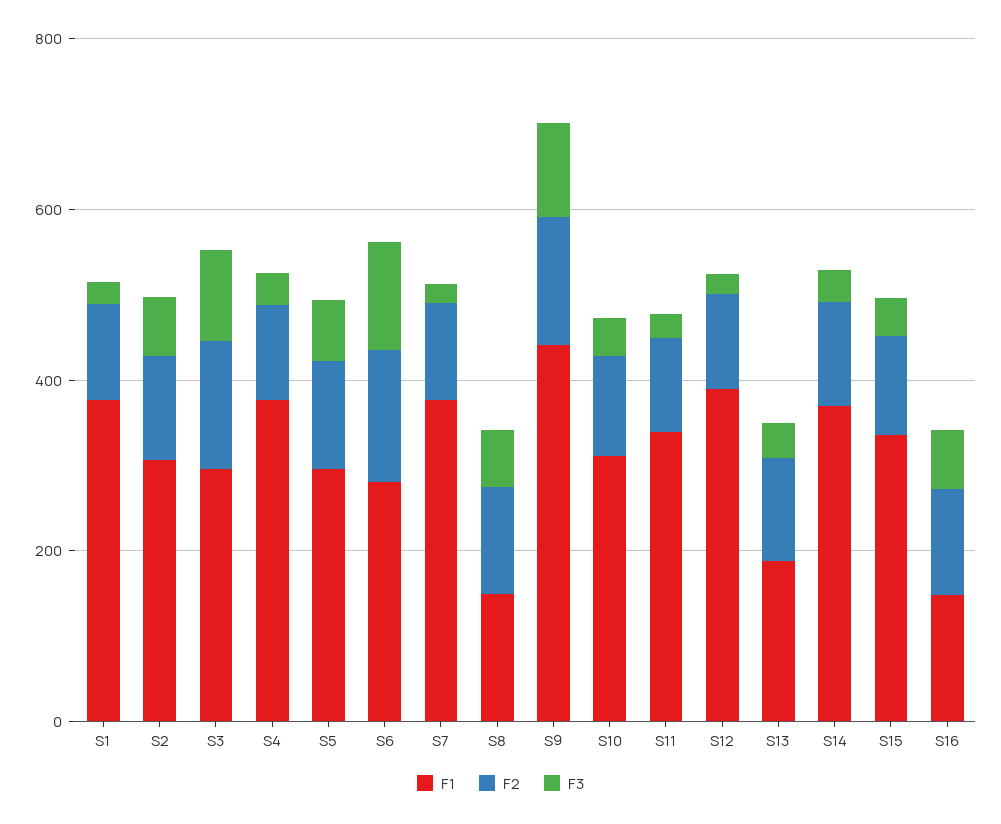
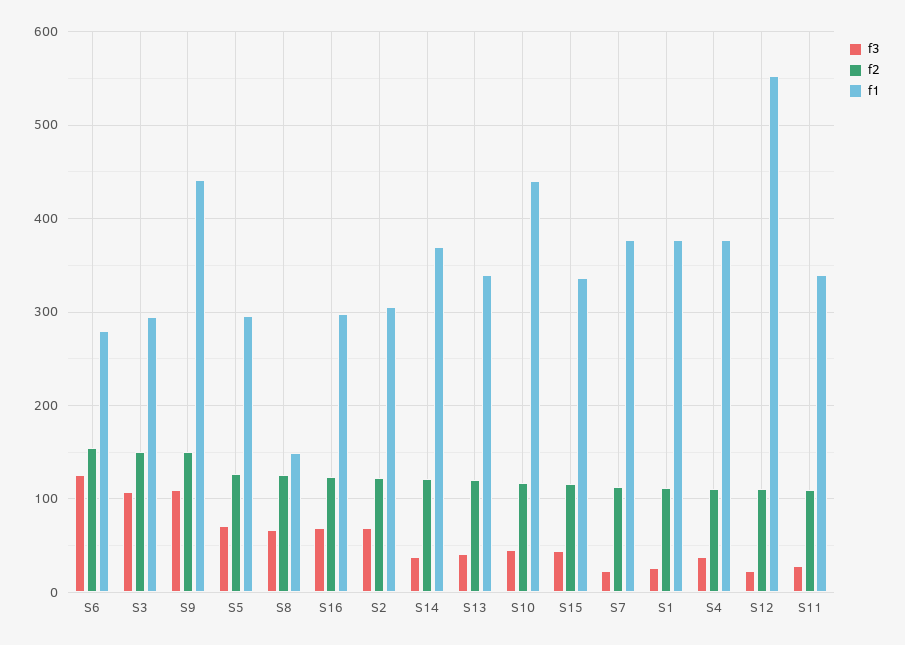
  {
    "F1": {
      "S1": 380,
      "S2": 310,
      "S3": 300,
      "S4": 380,
      "S5": 300,
      "S6": 280,
      "S7": 380,
      "S8": 150,
      "S9": 440,
-     "S10": 300,
+     "S10": 440,
      "S11": 340,
-     "S12": 400,
+     "S12": 550,
-     "S13": 200,
+     "S13": 340,
      "S14": 370,
      "S15": 340,
-     "S16": 150
+     "S16": 300
    },
    "F2": {
      "S1": 110,
      "S2": 120,
      "S3": 150,
      "S4": 110,
      "S5": 130,
      "S6": 160,
      "S7": 110,
      "S8": 130,
      "S9": 150,
      "S10": 120,
      "S11": 110,
      "S12": 110,
      "S13": 120,
      "S14": 120,
      "S15": 120,
      "S16": 120
    },
    "F3": {
      "S1": 30,
      "S2": 70,
      "S3": 110,
      "S4": 40,
      "S5": 70,
      "S6": 130,
      "S7": 20,
      "S8": 70,
      "S9": 110,
      "S10": 50,
      "S11": 30,
      "S12": 20,
      "S13": 40,
      "S14": 40,
      "S15": 40,
      "S16": 70
    }
  }

